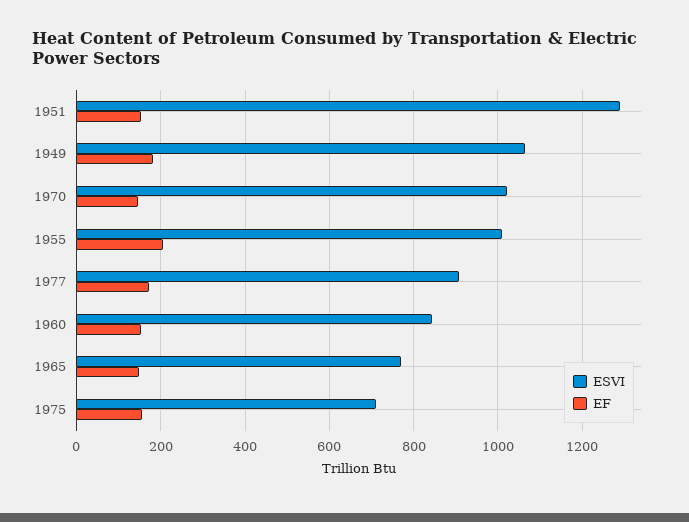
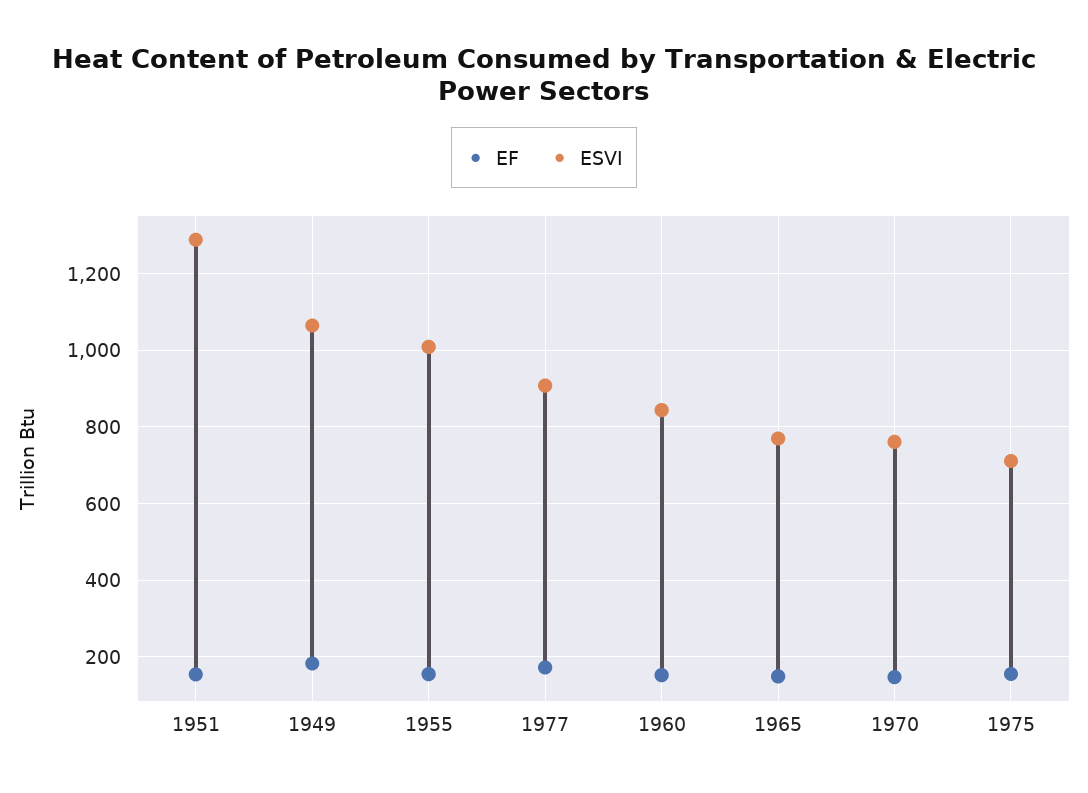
  {
    "ESVI": {
      "1951": 1280,
      "1949": 1060,
-     "1970": 1020,
+     "1970": 760,
      "1955": 1000,
      "1977": 900,
      "1960": 840,
      "1965": 780,
      "1975": 720
    },
    "EF": {
      "1951": 160,
      "1949": 180,
      "1970": 140,
-     "1955": 200,
+     "1955": 160,
      "1977": 180,
      "1960": 160,
      "1965": 140,
      "1975": 160
    }
  }

